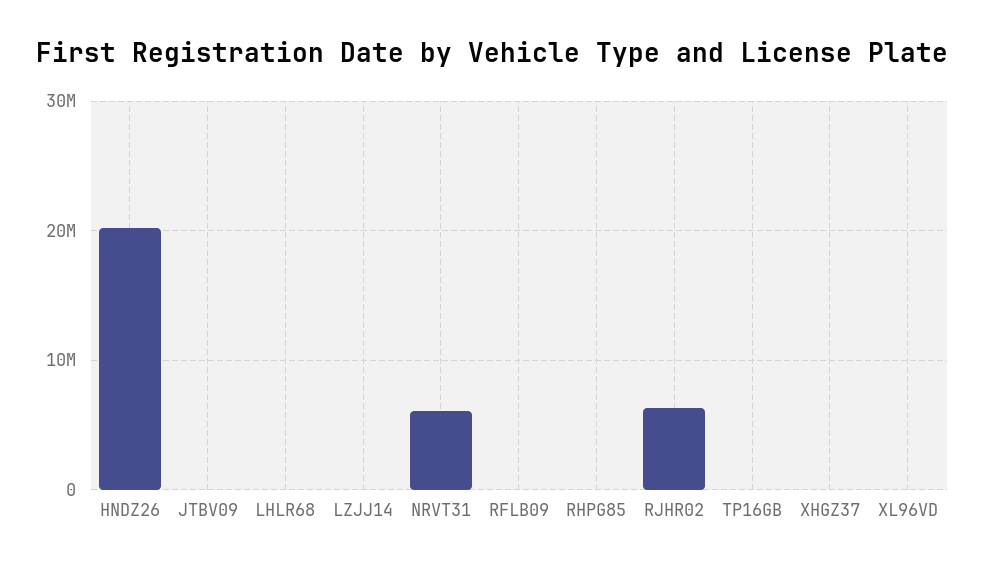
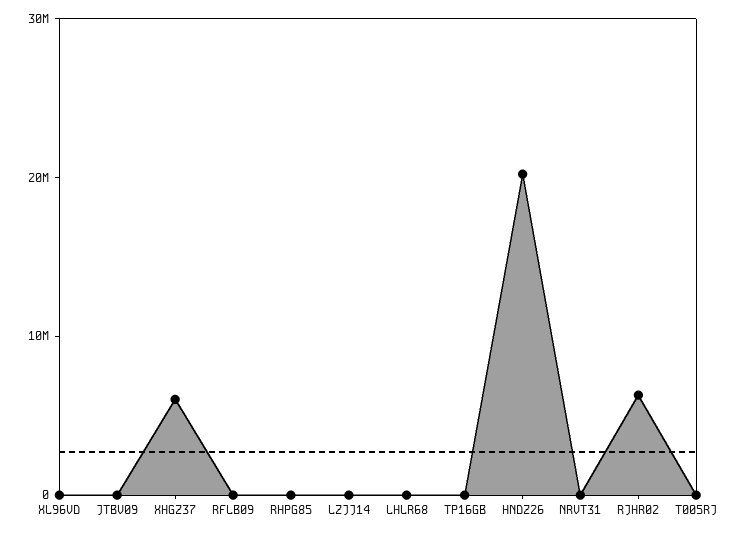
  {
    "HNDZ26": 20000000,
    "JTBV09": 0,
    "LHLR68": 0,
    "LZJJ14": 0,
-   "NRVT31": 6000000,
+   "NRVT31": 0,
    "RFLB09": 0,
    "RHPG85": 0,
    "RJHR02": 6000000,
    "TP16GB": 0,
-   "XHGZ37": 0,
+   "XHGZ37": 6000000,
-   "XL96VD": 0
+   "XL96VD": 0,
+   "T005RJ": 0
  }

